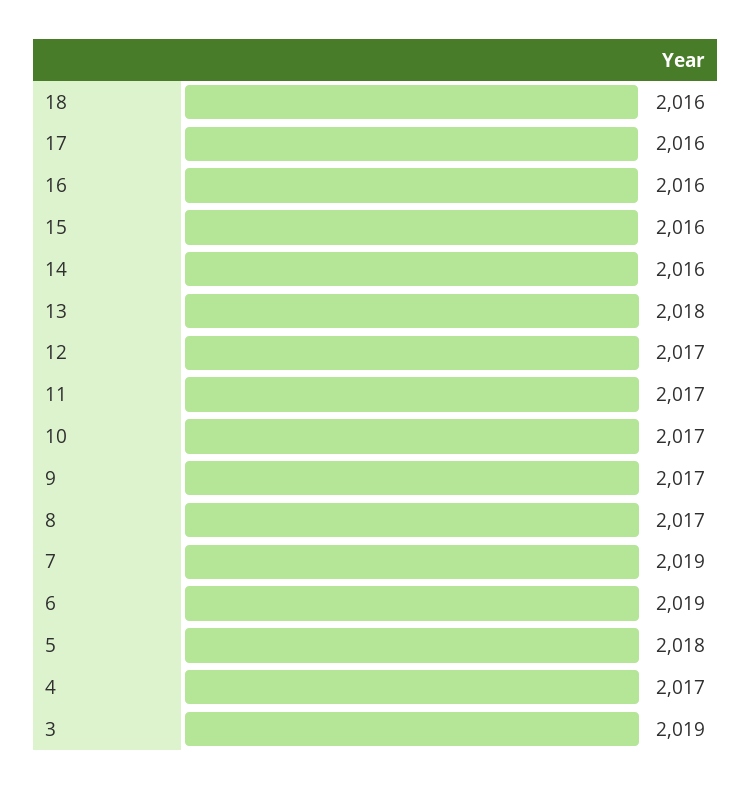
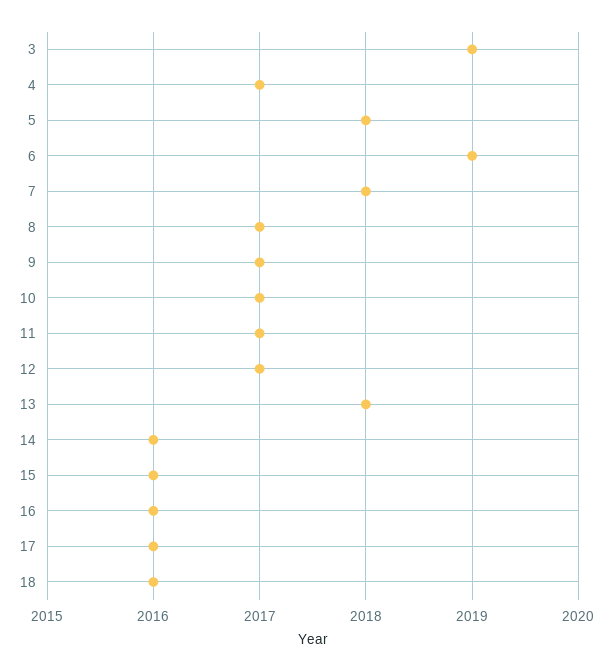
  {
    "18": 2016,
    "17": 2016,
    "16": 2016,
    "15": 2016,
    "14": 2016,
    "13": 2018,
    "12": 2017,
    "11": 2017,
    "10": 2017,
    "9": 2017,
    "8": 2017,
-   "7": 2019,
+   "7": 2018,
    "6": 2019,
    "5": 2018,
    "4": 2017,
    "3": 2019
  }

